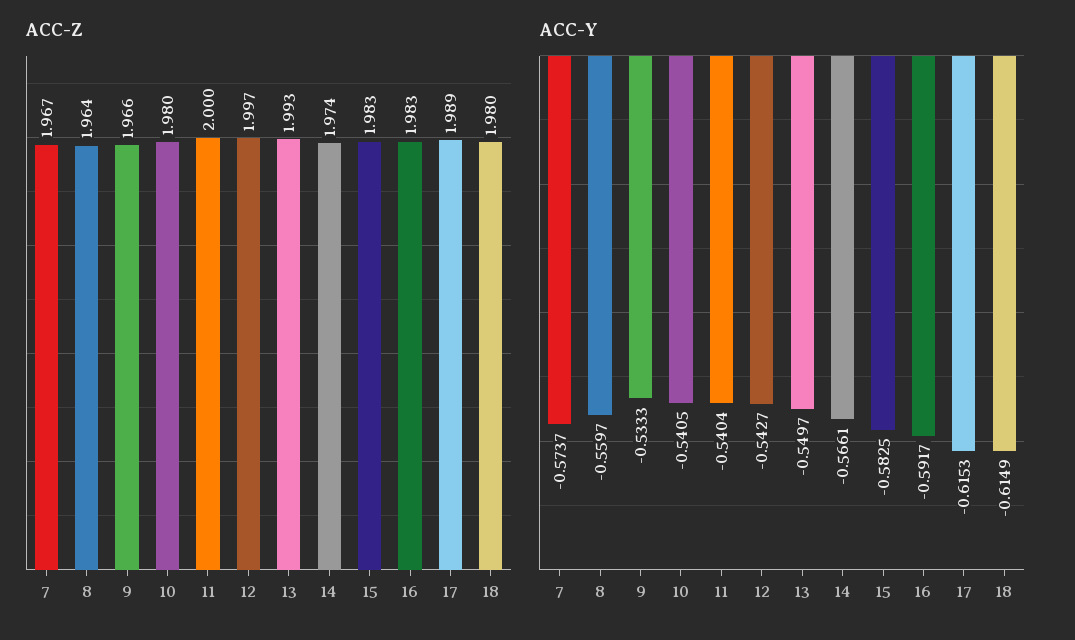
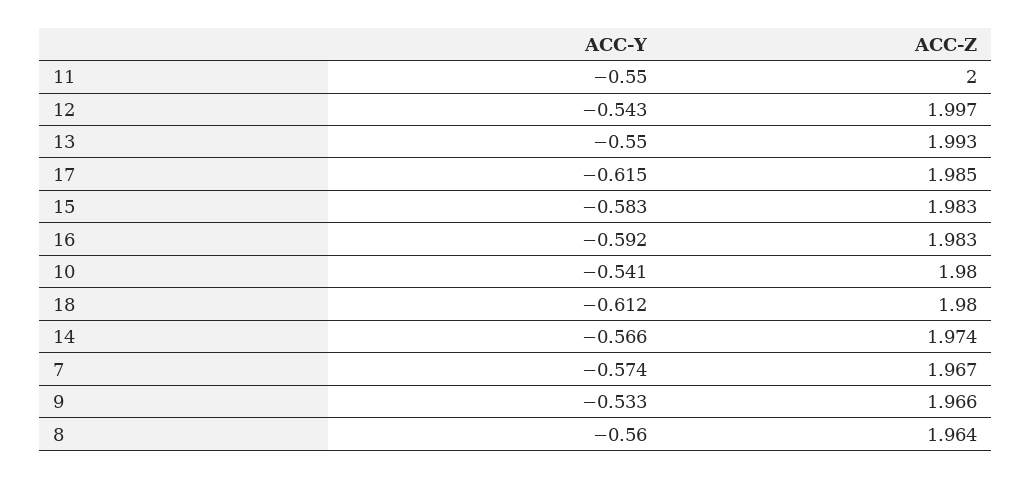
  {
    "ACC-Z": {
      "7": 1.967,
      "8": 1.964,
      "9": 1.966,
      "10": 1.98,
      "11": 2,
      "12": 1.997,
      "13": 1.993,
      "14": 1.974,
      "15": 1.983,
      "16": 1.983,
-     "17": 1.989,
+     "17": 1.985,
      "18": 1.98
    },
    "ACC-Y": {
      "7": -0.5737,
      "8": -0.5597,
      "9": -0.5333,
      "10": -0.5405,
-     "11": -0.5404,
+     "11": -0.55,
      "12": -0.5427,
      "13": -0.5497,
      "14": -0.5661,
      "15": -0.5825,
      "16": -0.5917,
      "17": -0.6153,
-     "18": -0.6149
+     "18": -0.612
    }
  }

